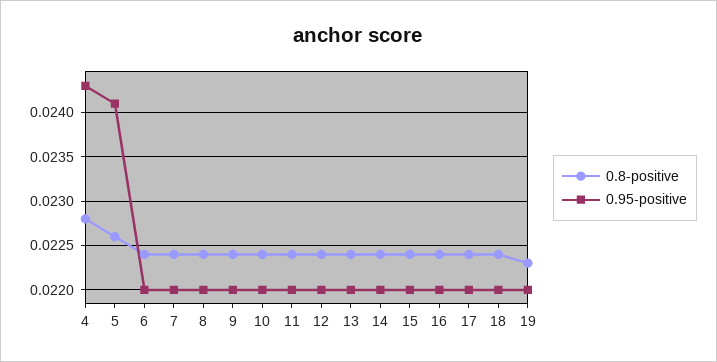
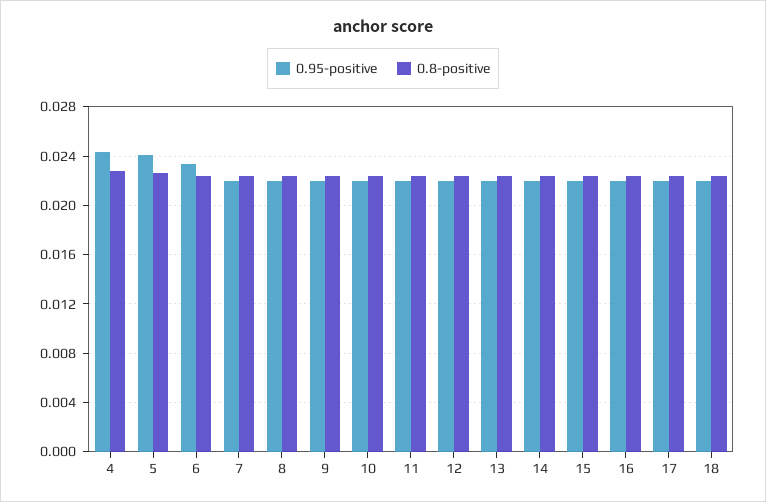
  {
    "0.8-positive": {
      "4": 0.0228,
      "5": 0.0226,
      "6": 0.0224,
      "7": 0.0224,
      "8": 0.0224,
      "9": 0.0224,
      "10": 0.0224,
      "11": 0.0224,
      "12": 0.0224,
      "13": 0.0224,
      "14": 0.0224,
      "15": 0.0224,
      "16": 0.0224,
      "17": 0.0224,
-     "18": 0.0224,
+     "18": 0.0224
-     "19": 0.0223
    },
    "0.95-positive": {
      "4": 0.0243,
      "5": 0.0241,
-     "6": 0.022,
+     "6": 0.0235,
      "7": 0.022,
      "8": 0.022,
      "9": 0.022,
      "10": 0.022,
      "11": 0.022,
      "12": 0.022,
      "13": 0.022,
      "14": 0.022,
      "15": 0.022,
      "16": 0.022,
      "17": 0.022,
-     "18": 0.022,
+     "18": 0.022
-     "19": 0.022
    }
  }

